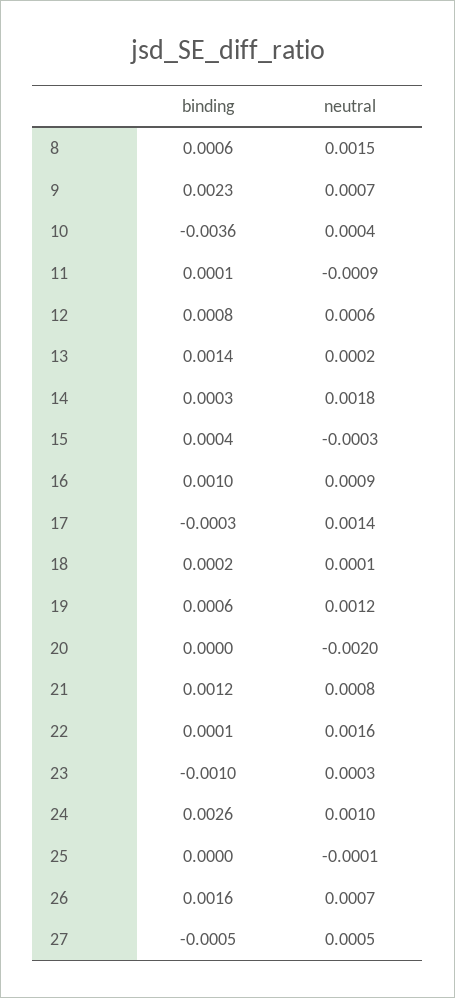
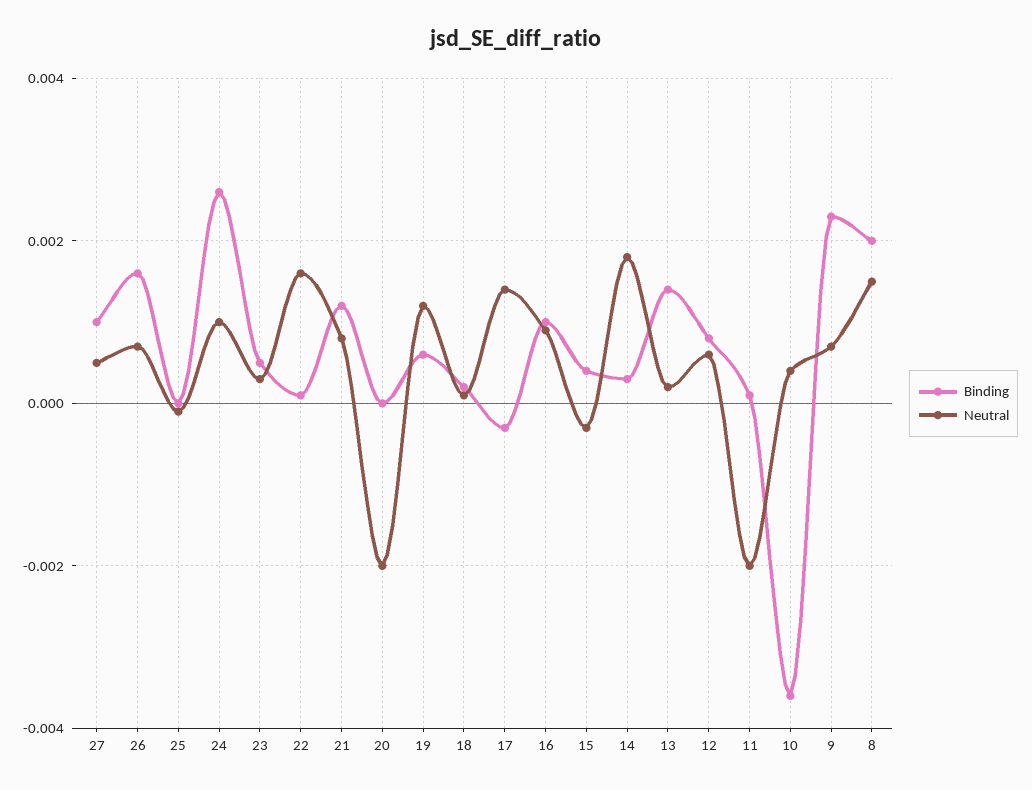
  {
    "binding": {
-     "8": 0.0006,
+     "8": 0.002,
      "9": 0.0023,
      "10": -0.0036,
      "11": 0.0001,
      "12": 0.0008,
      "13": 0.0014,
      "14": 0.0003,
      "15": 0.0004,
      "16": 0.001,
      "17": -0.0003,
      "18": 0.0002,
      "19": 0.0006,
      "20": 0,
      "21": 0.0012,
      "22": 0.0001,
-     "23": -0.001,
+     "23": 0.0005,
      "24": 0.0026,
      "25": 0,
      "26": 0.0016,
-     "27": -0.0005
+     "27": 0.001
    },
    "neutral": {
      "8": 0.0015,
      "9": 0.0007,
      "10": 0.0004,
-     "11": -0.0009,
+     "11": -0.002,
      "12": 0.0006,
      "13": 0.0002,
      "14": 0.0018,
      "15": -0.0003,
      "16": 0.0009,
      "17": 0.0014,
      "18": 0.0001,
      "19": 0.0012,
      "20": -0.002,
      "21": 0.0008,
      "22": 0.0016,
      "23": 0.0003,
      "24": 0.001,
      "25": -0.0001,
      "26": 0.0007,
      "27": 0.0005
    }
  }

